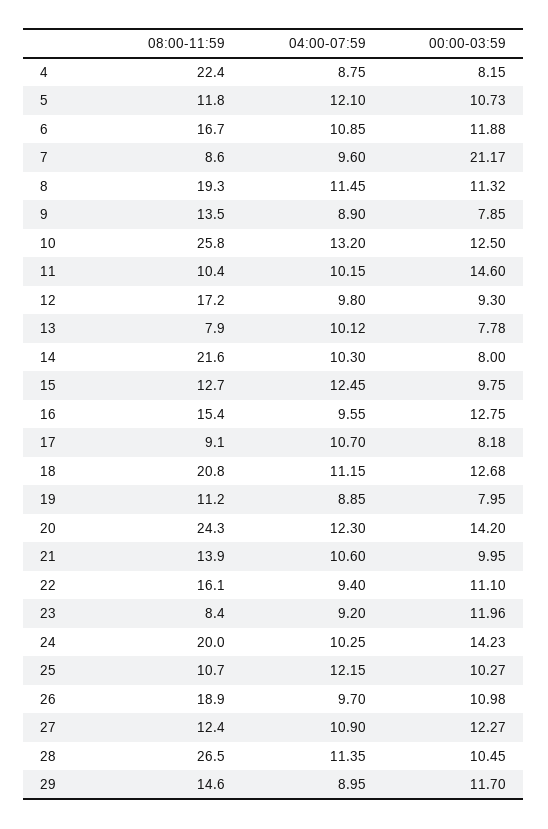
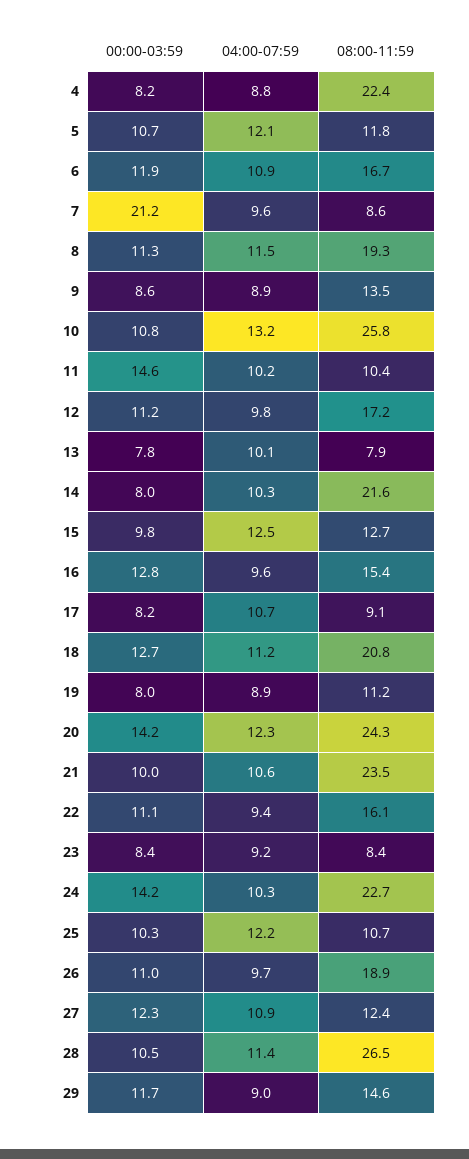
  {
    "08:00-11:59": {
      "4": 22.4,
      "5": 11.8,
      "6": 16.7,
      "7": 8.6,
      "8": 19.3,
      "9": 13.5,
      "10": 25.8,
      "11": 10.4,
      "12": 17.2,
      "13": 7.9,
      "14": 21.6,
      "15": 12.7,
      "16": 15.4,
      "17": 9.1,
      "18": 20.8,
      "19": 11.2,
      "20": 24.3,
-     "21": 13.9,
+     "21": 23.5,
      "22": 16.1,
      "23": 8.4,
-     "24": 20,
+     "24": 22.7,
      "25": 10.7,
      "26": 18.9,
      "27": 12.4,
      "28": 26.5,
      "29": 14.6
    },
    "04:00-07:59": {
      "4": 8.75,
      "5": 12.1,
      "6": 10.85,
      "7": 9.6,
      "8": 11.45,
      "9": 8.9,
      "10": 13.2,
      "11": 10.15,
      "12": 9.8,
      "13": 10.12,
      "14": 10.3,
      "15": 12.45,
      "16": 9.55,
      "17": 10.7,
      "18": 11.15,
      "19": 8.85,
      "20": 12.3,
      "21": 10.6,
      "22": 9.4,
      "23": 9.2,
      "24": 10.25,
      "25": 12.15,
      "26": 9.7,
      "27": 10.9,
      "28": 11.35,
      "29": 8.95
    },
    "00:00-03:59": {
      "4": 8.15,
      "5": 10.73,
      "6": 11.88,
      "7": 21.17,
      "8": 11.32,
-     "9": 7.85,
+     "9": 8.6,
-     "10": 12.5,
+     "10": 10.8,
      "11": 14.6,
-     "12": 9.3,
+     "12": 11.2,
      "13": 7.78,
      "14": 8,
      "15": 9.75,
      "16": 12.75,
      "17": 8.18,
      "18": 12.68,
      "19": 7.95,
      "20": 14.2,
      "21": 9.95,
      "22": 11.1,
-     "23": 11.96,
+     "23": 8.4,
      "24": 14.23,
      "25": 10.27,
      "26": 10.98,
      "27": 12.27,
      "28": 10.45,
      "29": 11.7
    }
  }

